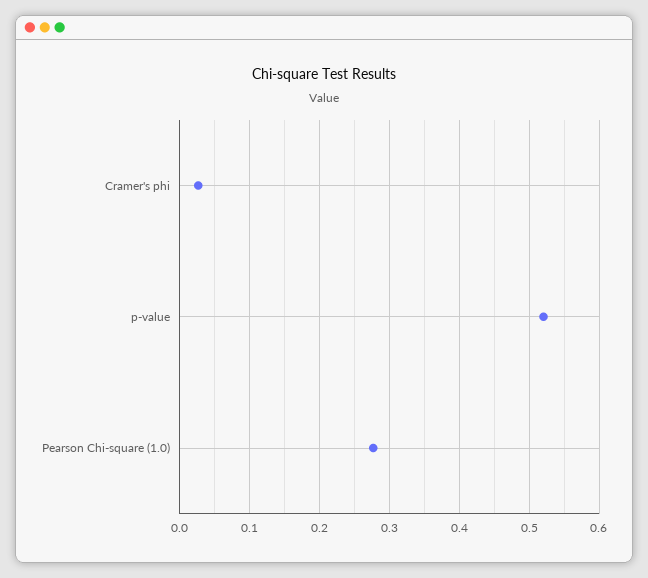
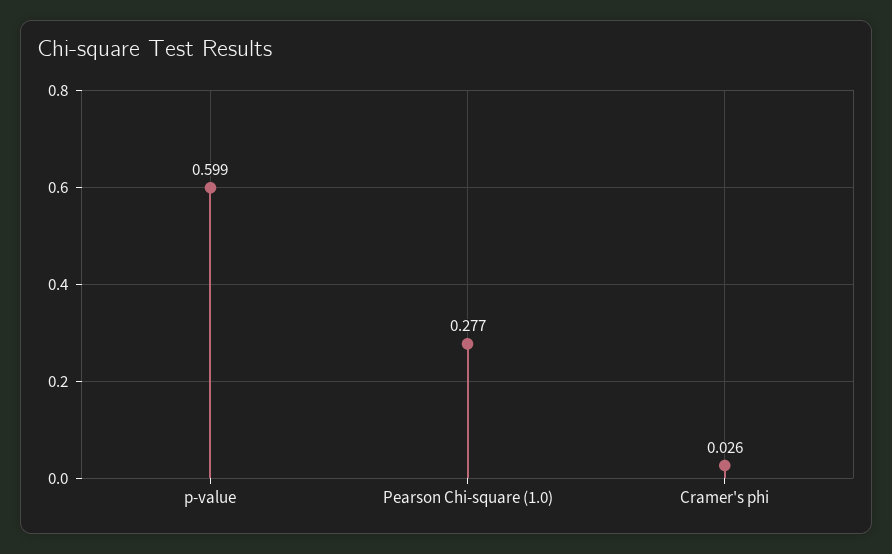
  {
    "Cramer's phi": 0.026,
-   "p-value": 0.52,
+   "p-value": 0.599,
    "Pearson Chi-square (1.0)": 0.277
  }

